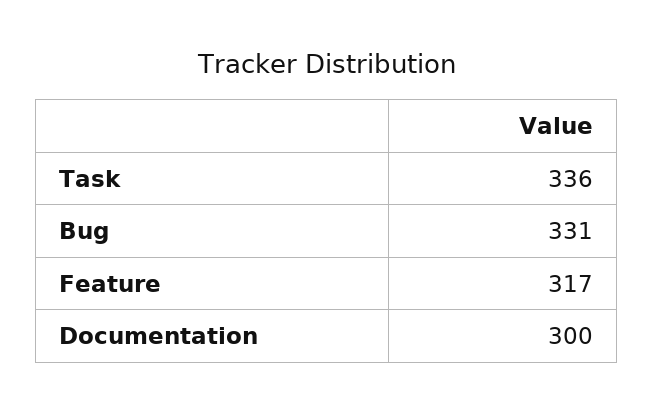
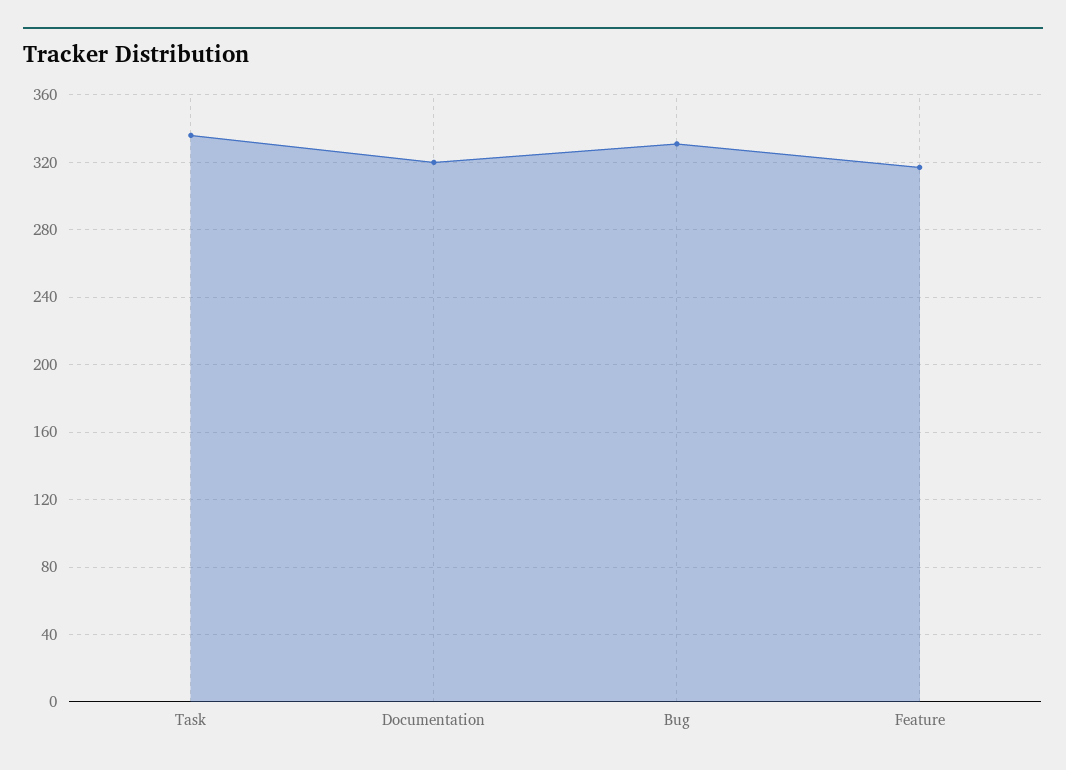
  {
    "Task": 336,
    "Bug": 331,
    "Feature": 317,
-   "Documentation": 300
+   "Documentation": 320
  }

